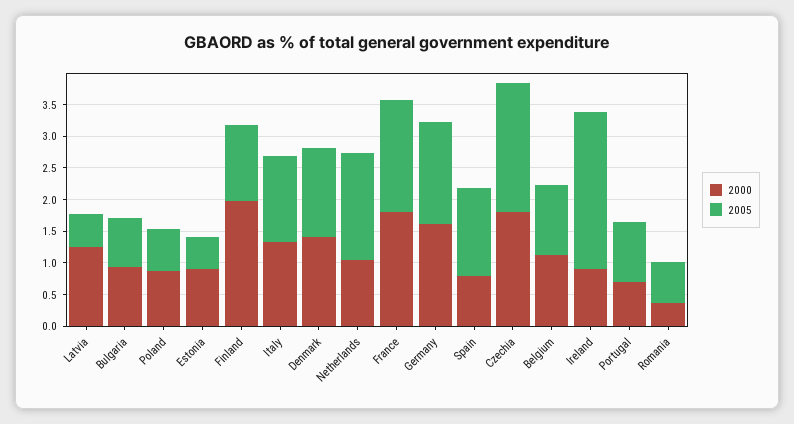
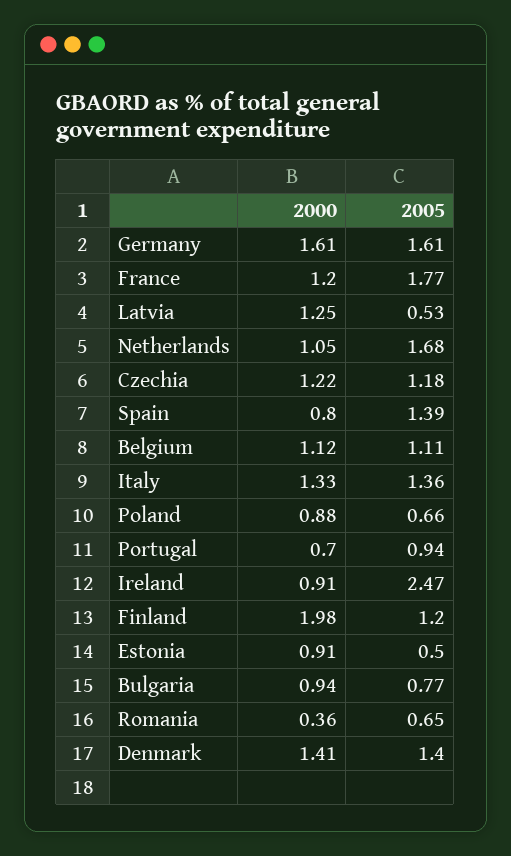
  {
    "2000": {
      "Latvia": 1.25,
      "Bulgaria": 0.94,
      "Poland": 0.88,
      "Estonia": 0.91,
      "Finland": 1.98,
      "Italy": 1.33,
      "Denmark": 1.41,
      "Netherlands": 1.05,
-     "France": 1.75,
+     "France": 1.2,
      "Germany": 1.61,
      "Spain": 0.8,
-     "Czechia": 1.75,
+     "Czechia": 1.22,
      "Belgium": 1.12,
      "Ireland": 0.91,
      "Portugal": 0.7,
      "Romania": 0.36
    },
    "2005": {
      "Latvia": 0.53,
      "Bulgaria": 0.77,
      "Poland": 0.66,
      "Estonia": 0.5,
      "Finland": 1.2,
      "Italy": 1.36,
      "Denmark": 1.4,
      "Netherlands": 1.68,
      "France": 1.77,
      "Germany": 1.61,
      "Spain": 1.39,
-     "Czechia": 2,
+     "Czechia": 1.18,
      "Belgium": 1.11,
      "Ireland": 2.47,
      "Portugal": 0.94,
      "Romania": 0.65
    }
  }

